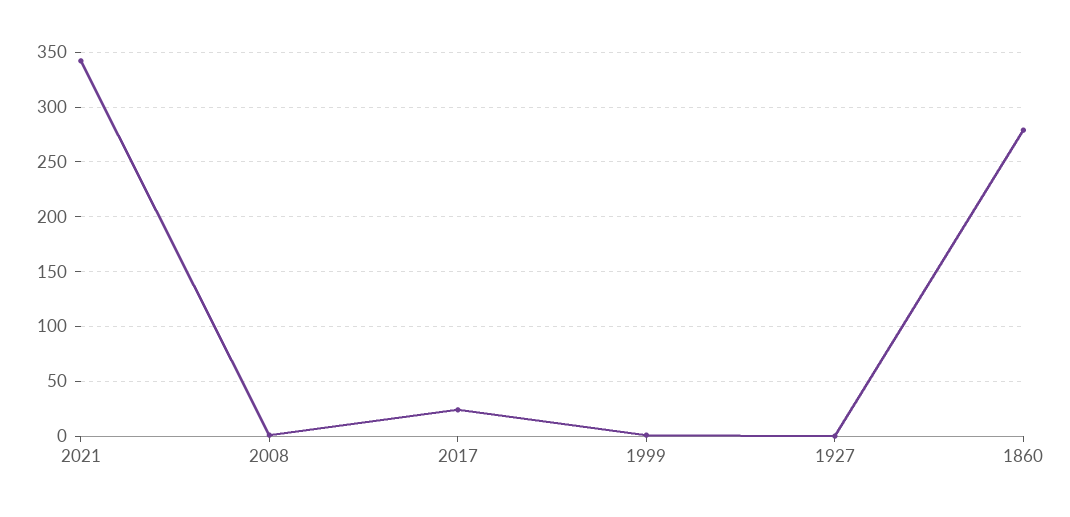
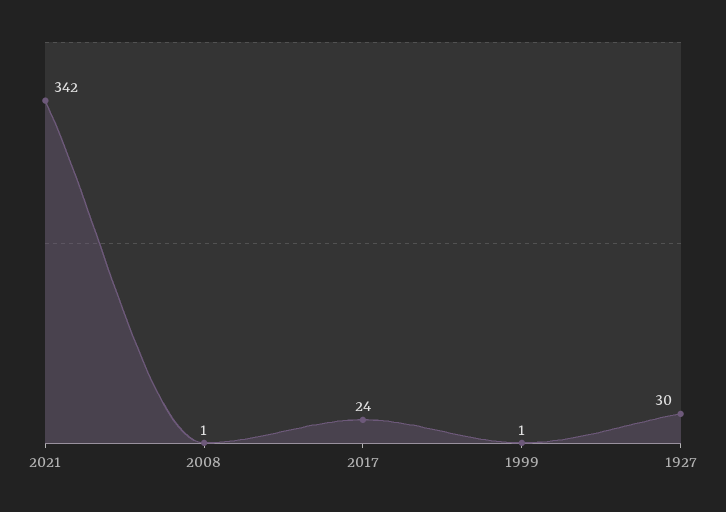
  {
    "2021": 342,
    "2008": 1,
    "2017": 24,
    "1999": 1,
-   "1927": 0,
+   "1927": 30
-   "1860": 280
  }

